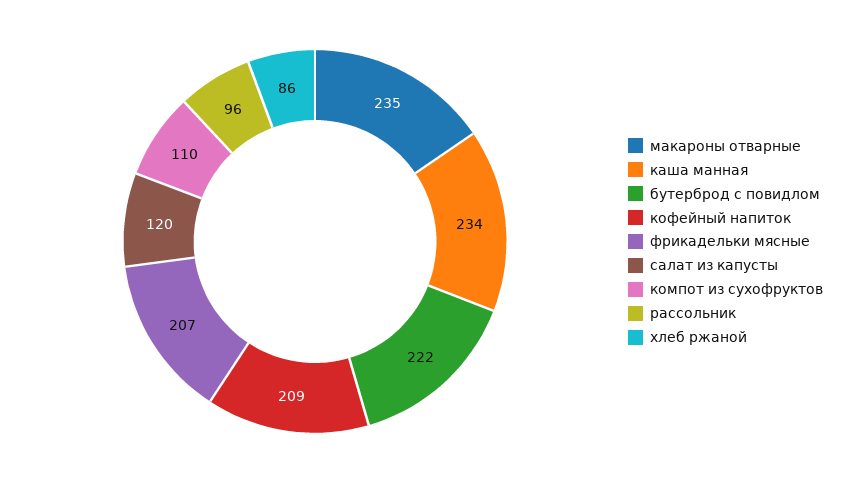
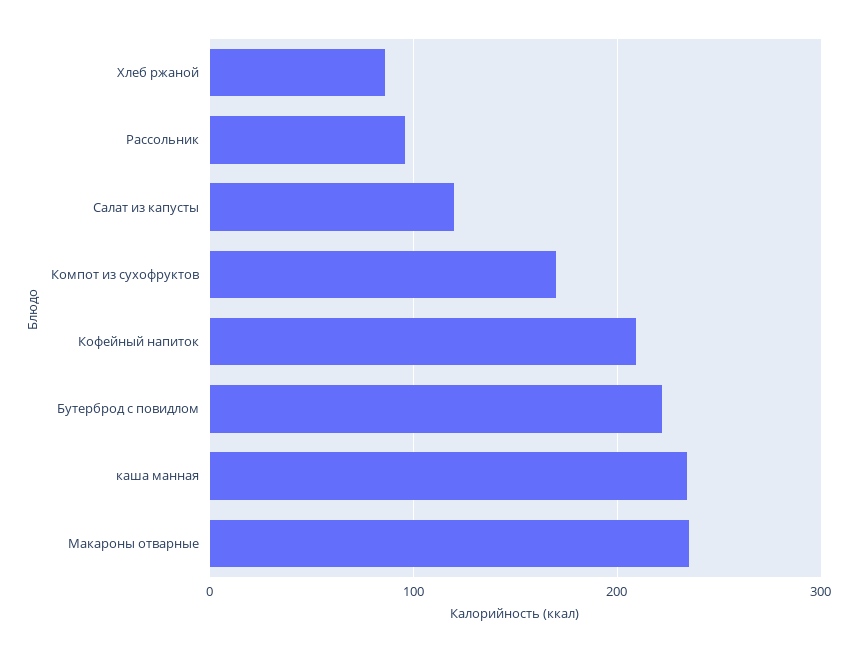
  {
    "макароны отварные": 235,
    "каша манная": 234,
    "бутерброд с повидлом": 222,
    "кофейный напиток": 209,
-   "фрикадельки мясные": 207,
    "салат из капусты": 120,
-   "компот из сухофруктов": 110,
+   "компот из сухофруктов": 170,
    "рассольник": 96,
    "хлеб ржаной": 86
  }

